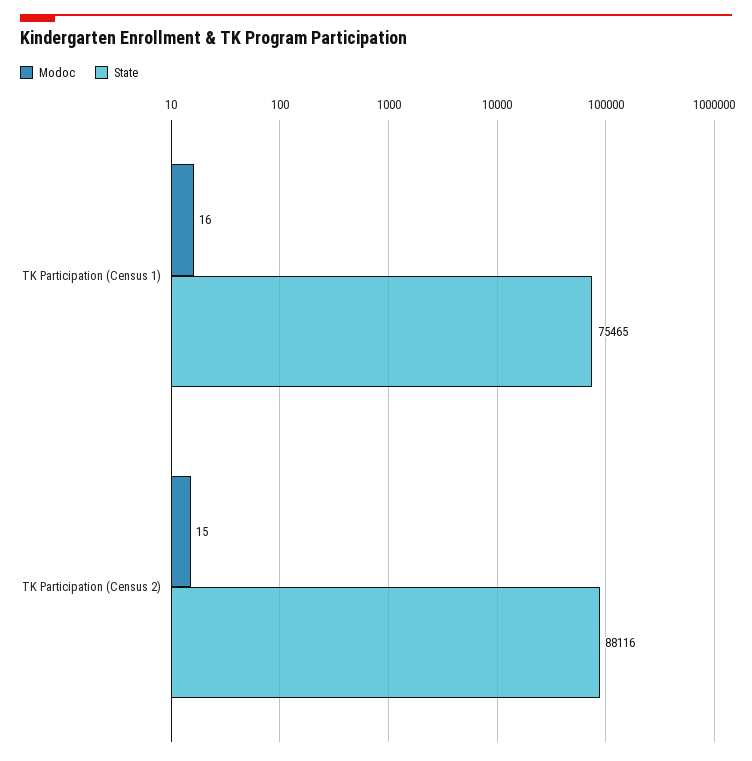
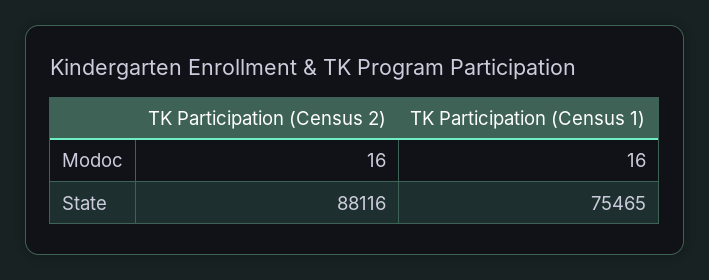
  {
    "Modoc": {
      "TK Participation (Census 1)": 16,
-     "TK Participation (Census 2)": 15
+     "TK Participation (Census 2)": 16
    },
    "State": {
      "TK Participation (Census 1)": 75465,
      "TK Participation (Census 2)": 88116
    }
  }

